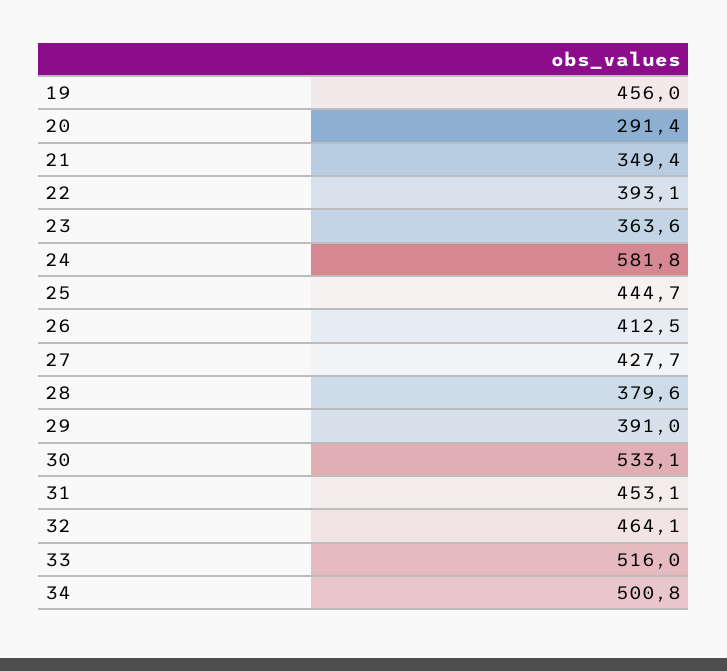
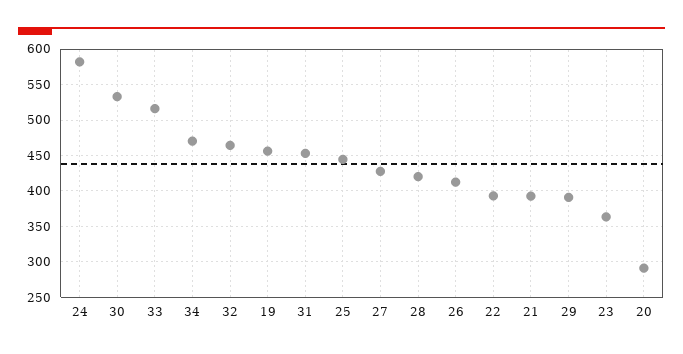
  {
    "19": 456,
    "20": 291.4,
-   "21": 349.4,
+   "21": 390,
    "22": 393.1,
    "23": 363.6,
    "24": 581.8,
    "25": 444.7,
    "26": 412.5,
    "27": 427.7,
-   "28": 379.6,
+   "28": 420,
    "29": 391,
    "30": 533.1,
    "31": 453.1,
    "32": 464.1,
    "33": 516,
-   "34": 500.8
+   "34": 470
  }

